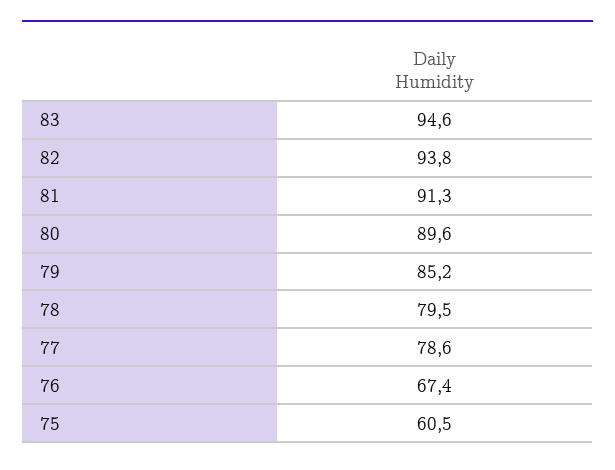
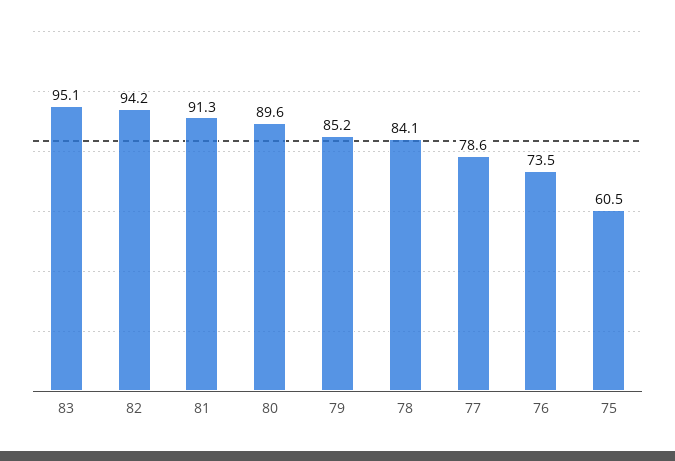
  {
-   "83": 94.6,
+   "83": 95.1,
-   "82": 93.8,
+   "82": 94.2,
    "81": 91.3,
    "80": 89.6,
    "79": 85.2,
-   "78": 79.5,
+   "78": 84.1,
    "77": 78.6,
-   "76": 67.4,
+   "76": 73.5,
    "75": 60.5
  }

